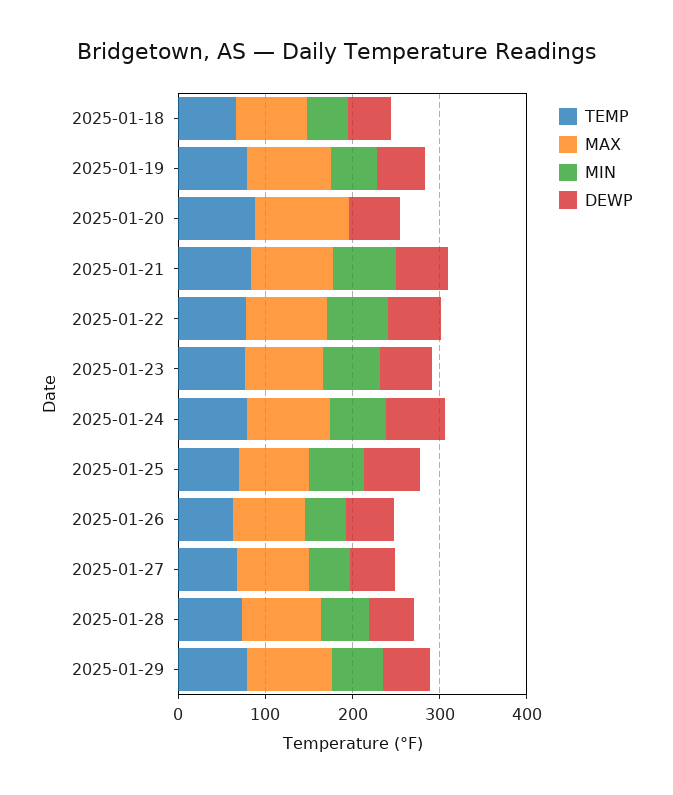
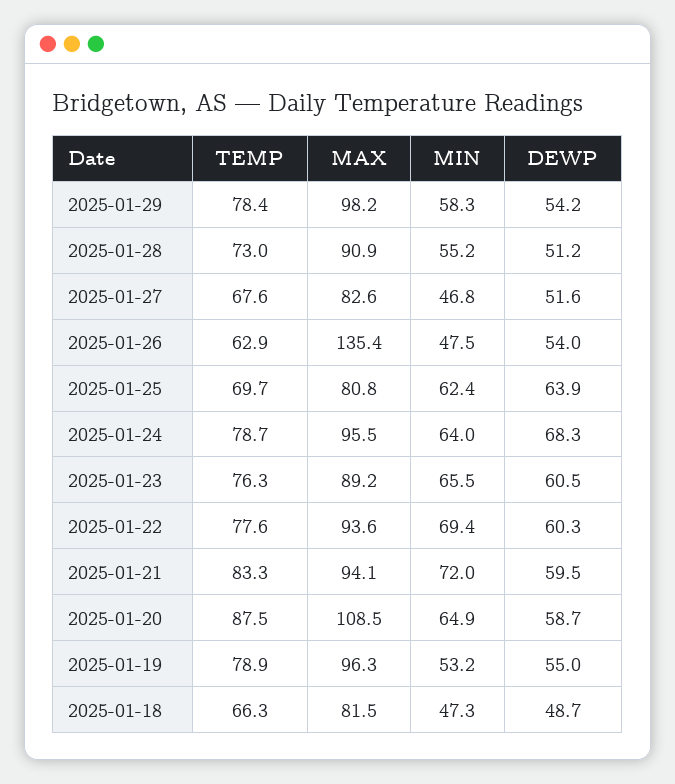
  {
    "TEMP": {
      "2025-01-18": 66.3,
      "2025-01-19": 78.9,
      "2025-01-20": 87.5,
      "2025-01-21": 83.3,
      "2025-01-22": 77.6,
      "2025-01-23": 76.3,
      "2025-01-24": 78.7,
      "2025-01-25": 69.7,
      "2025-01-26": 62.9,
      "2025-01-27": 67.6,
      "2025-01-28": 73,
      "2025-01-29": 78.4
    },
    "MAX": {
      "2025-01-18": 81.5,
      "2025-01-19": 96.3,
      "2025-01-20": 108.5,
      "2025-01-21": 94.1,
      "2025-01-22": 93.6,
      "2025-01-23": 89.2,
      "2025-01-24": 95.5,
      "2025-01-25": 80.8,
-     "2025-01-26": 80,
+     "2025-01-26": 135.4,
      "2025-01-27": 82.6,
      "2025-01-28": 90.9,
      "2025-01-29": 98.2
    },
    "MIN": {
      "2025-01-18": 47.3,
      "2025-01-19": 53.2,
-     "2025-01-20": 0,
+     "2025-01-20": 64.9,
      "2025-01-21": 72,
      "2025-01-22": 69.4,
      "2025-01-23": 65.5,
      "2025-01-24": 64,
      "2025-01-25": 62.4,
      "2025-01-26": 47.5,
      "2025-01-27": 46.8,
      "2025-01-28": 55.2,
      "2025-01-29": 58.3
    },
    "DEWP": {
      "2025-01-18": 48.7,
      "2025-01-19": 55,
      "2025-01-20": 58.7,
      "2025-01-21": 59.5,
      "2025-01-22": 60.3,
      "2025-01-23": 60.5,
      "2025-01-24": 68.3,
      "2025-01-25": 63.9,
      "2025-01-26": 54,
      "2025-01-27": 51.6,
      "2025-01-28": 51.2,
      "2025-01-29": 54.2
    }
  }

